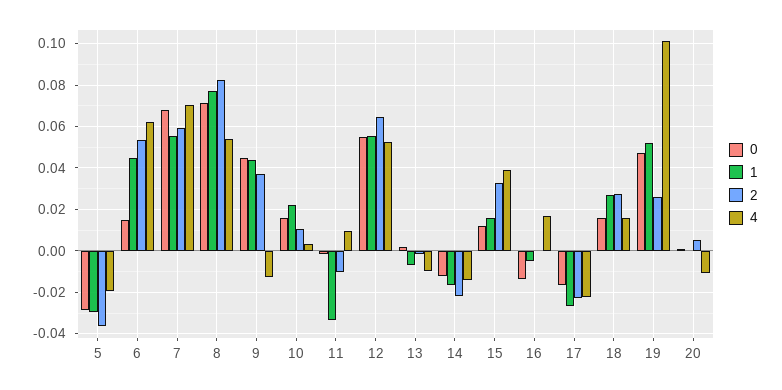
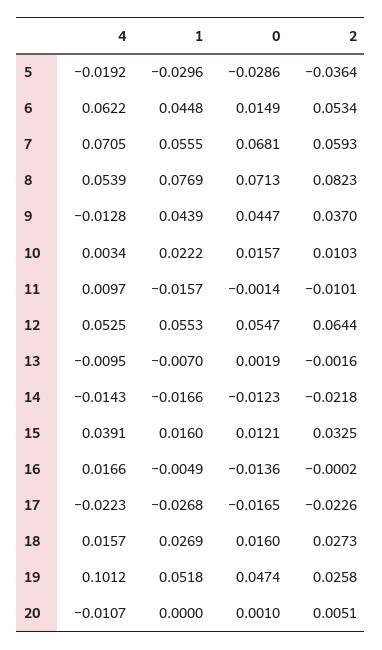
  {
    "0": {
      "5": -0.0286,
      "6": 0.0149,
      "7": 0.0681,
      "8": 0.0713,
      "9": 0.0447,
      "10": 0.0157,
      "11": -0.0014,
      "12": 0.0547,
      "13": 0.0019,
      "14": -0.0123,
      "15": 0.0121,
      "16": -0.0136,
      "17": -0.0165,
      "18": 0.016,
      "19": 0.0474,
      "20": 0.001
    },
    "1": {
      "5": -0.0296,
      "6": 0.0448,
      "7": 0.0555,
      "8": 0.0769,
      "9": 0.0439,
      "10": 0.0222,
-     "11": -0.035,
+     "11": -0.0157,
      "12": 0.0553,
      "13": -0.007,
      "14": -0.0166,
      "15": 0.016,
      "16": -0.0049,
      "17": -0.0268,
      "18": 0.0269,
      "19": 0.0518,
      "20": 0
    },
    "2": {
      "5": -0.0364,
      "6": 0.0534,
      "7": 0.0593,
      "8": 0.0823,
      "9": 0.037,
      "10": 0.0103,
      "11": -0.0101,
      "12": 0.0644,
      "13": -0.0016,
      "14": -0.0218,
      "15": 0.0325,
      "16": -0.0002,
      "17": -0.0226,
      "18": 0.0273,
      "19": 0.0258,
      "20": 0.0051
    },
    "4": {
      "5": -0.0192,
      "6": 0.0622,
      "7": 0.0705,
      "8": 0.0539,
      "9": -0.0128,
      "10": 0.0034,
      "11": 0.0097,
      "12": 0.0525,
      "13": -0.0095,
      "14": -0.0143,
      "15": 0.0391,
      "16": 0.0166,
      "17": -0.0223,
      "18": 0.0157,
      "19": 0.1012,
      "20": -0.0107
    }
  }

